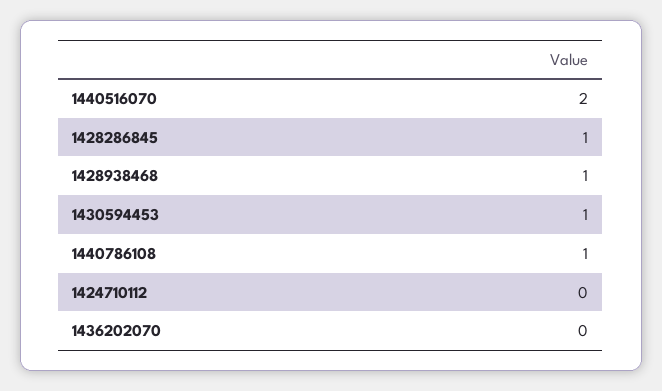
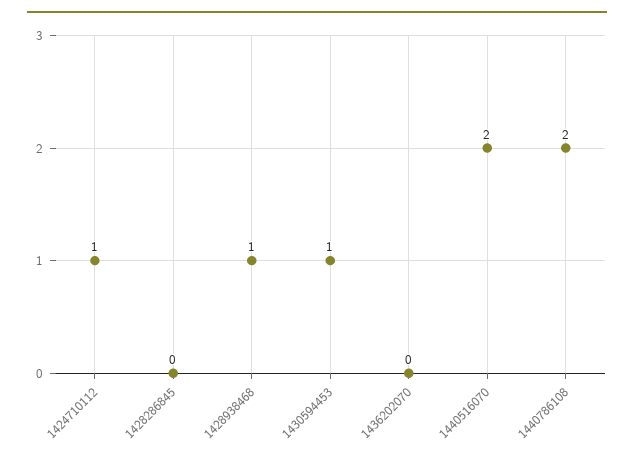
  {
    "1440516070": 2,
-   "1428286845": 1,
+   "1428286845": 0,
    "1428938468": 1,
    "1430594453": 1,
-   "1440786108": 1,
+   "1440786108": 2,
-   "1424710112": 0,
+   "1424710112": 1,
    "1436202070": 0
  }

